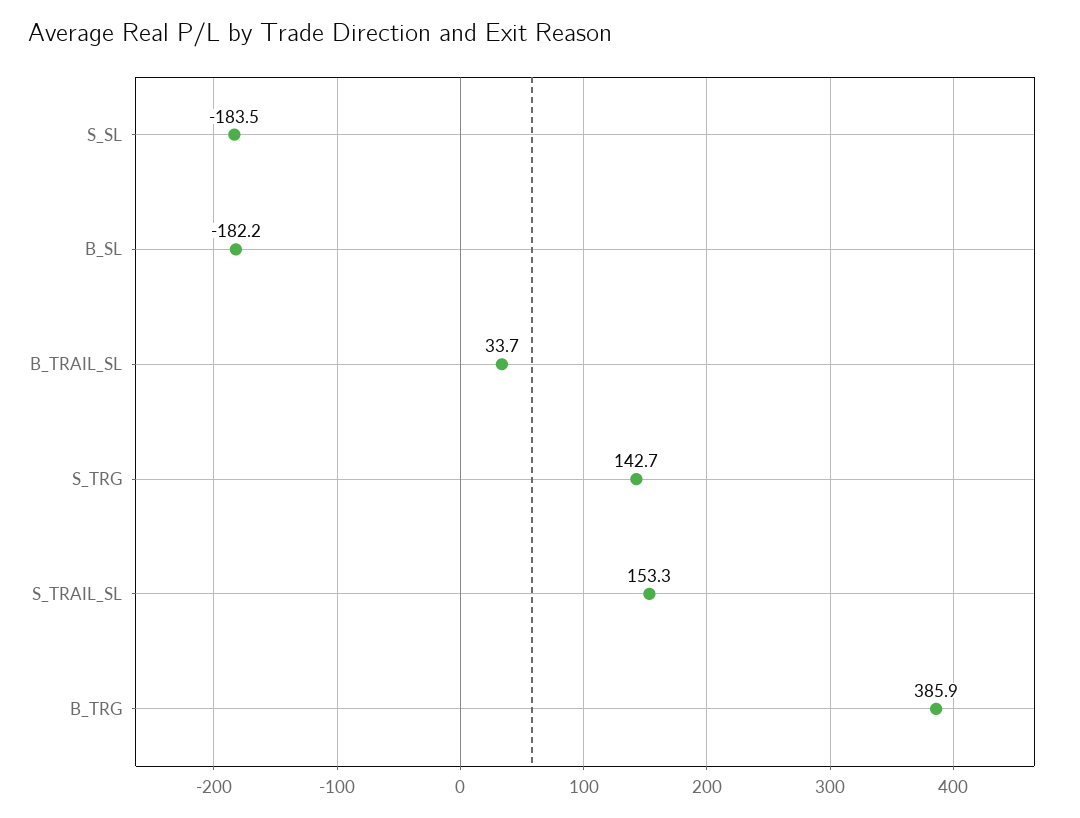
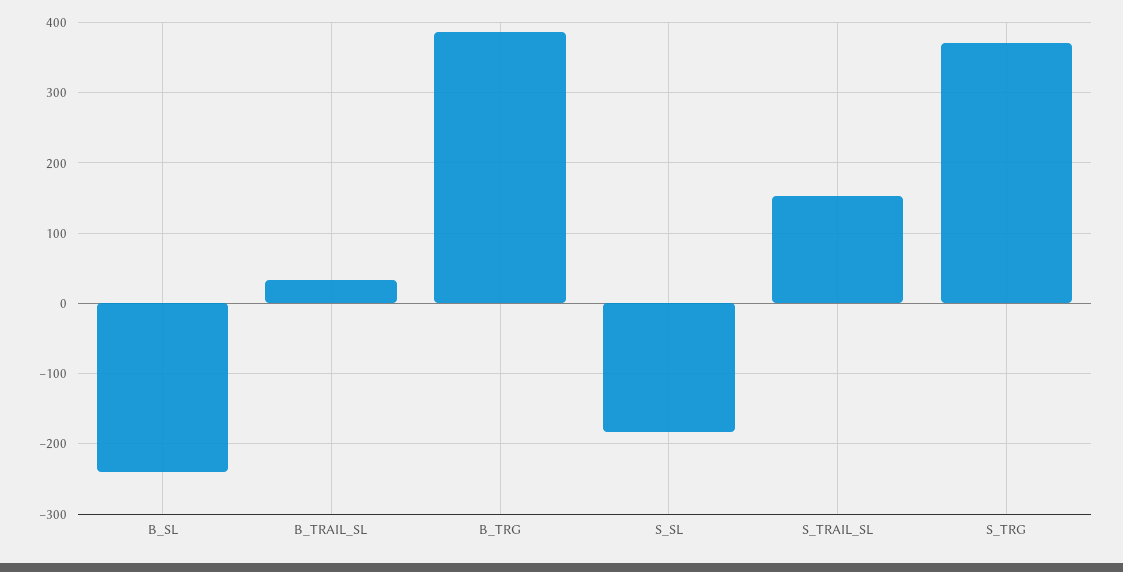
  {
    "S_SL": -183.5,
-   "B_SL": -182.2,
+   "B_SL": -240,
    "B_TRAIL_SL": 33.7,
-   "S_TRG": 142.7,
+   "S_TRG": 370,
    "S_TRAIL_SL": 153.3,
    "B_TRG": 385.9
  }

